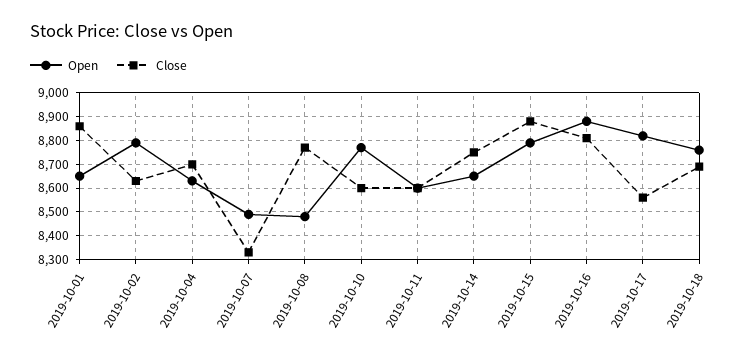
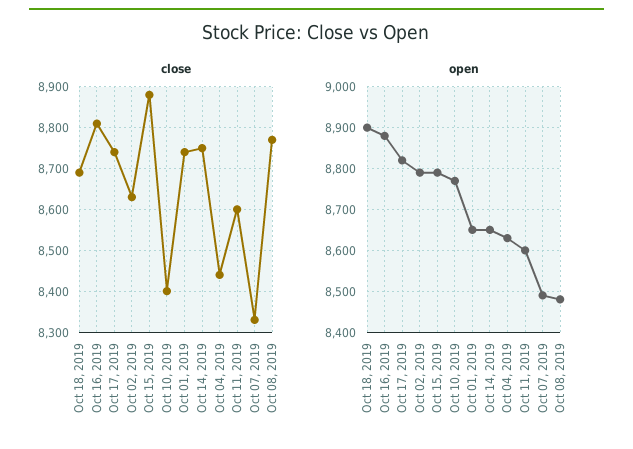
  {
    "Open": {
      "2019-10-01": 8660,
      "2019-10-02": 8800,
      "2019-10-04": 8640,
      "2019-10-07": 8500,
      "2019-10-08": 8480,
      "2019-10-10": 8780,
      "2019-10-11": 8600,
      "2019-10-14": 8660,
      "2019-10-15": 8800,
      "2019-10-16": 8880,
      "2019-10-17": 8820,
-     "2019-10-18": 8750
+     "2019-10-18": 8900
    },
    "Close": {
-     "2019-10-01": 8850,
+     "2019-10-01": 8740,
      "2019-10-02": 8640,
-     "2019-10-04": 8700,
+     "2019-10-04": 8440,
      "2019-10-07": 8340,
      "2019-10-08": 8780,
-     "2019-10-10": 8600,
+     "2019-10-10": 8400,
      "2019-10-11": 8600,
      "2019-10-14": 8760,
      "2019-10-15": 8880,
      "2019-10-16": 8820,
-     "2019-10-17": 8550,
+     "2019-10-17": 8740,
      "2019-10-18": 8700
    }
  }

